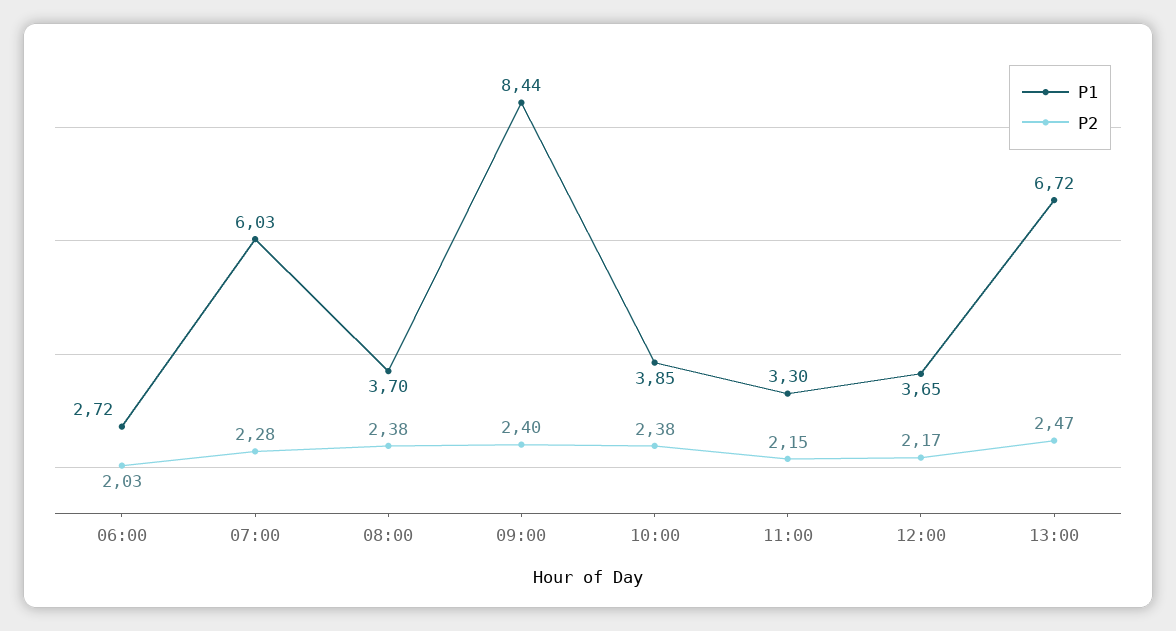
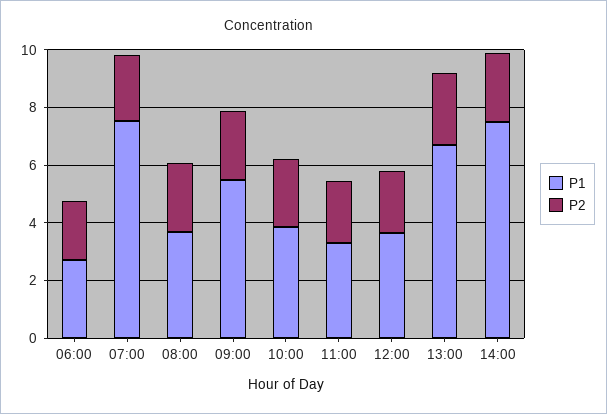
  {
    "P1": {
      "06:00": 2.72,
-     "07:00": 6.03,
+     "07:00": 7.5,
      "08:00": 3.7,
-     "09:00": 8.44,
+     "09:00": 5.5,
      "10:00": 3.85,
      "11:00": 3.3,
      "12:00": 3.65,
-     "13:00": 6.72
+     "13:00": 6.72,
+     "14:00": 7.5
    },
    "P2": {
      "06:00": 2.03,
      "07:00": 2.28,
      "08:00": 2.38,
      "09:00": 2.4,
      "10:00": 2.38,
      "11:00": 2.15,
      "12:00": 2.17,
-     "13:00": 2.47
+     "13:00": 2.47,
+     "14:00": 2.5
    }
  }

